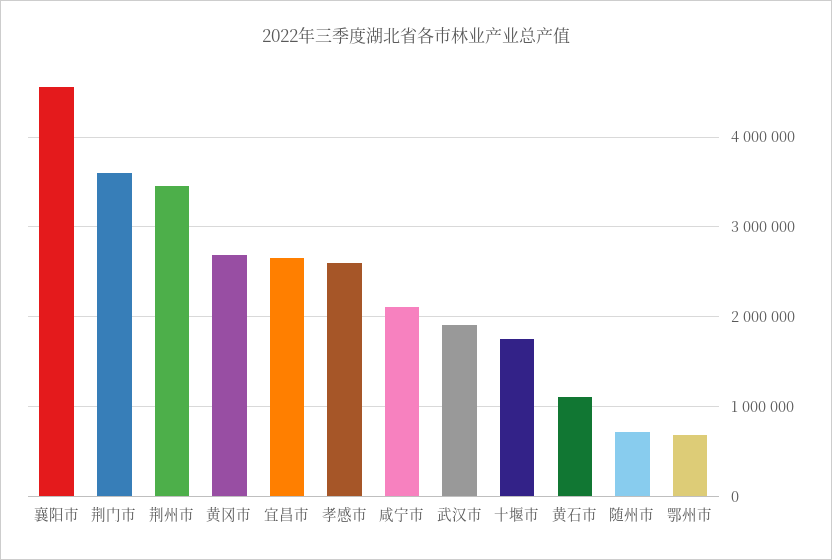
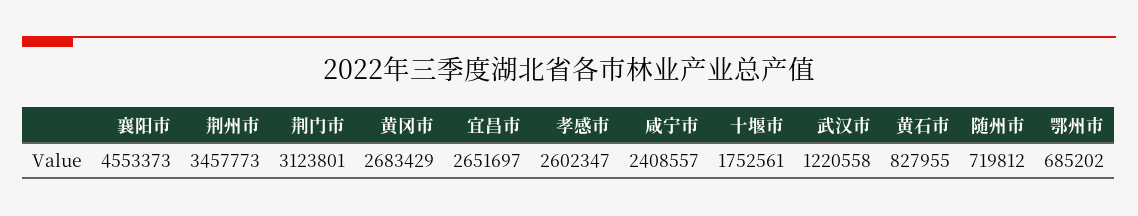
  {
    "襄阳市": 4553373,
-   "荆门市": 3600000,
+   "荆门市": 3123801,
    "荆州市": 3457773,
    "黄冈市": 2683429,
    "宜昌市": 2651697,
    "孝感市": 2602347,
-   "咸宁市": 2100000,
+   "咸宁市": 2408557,
-   "武汉市": 1900000,
+   "武汉市": 1220558,
    "十堰市": 1752561,
-   "黄石市": 1100000,
+   "黄石市": 827955,
    "随州市": 719812,
    "鄂州市": 685202
  }

